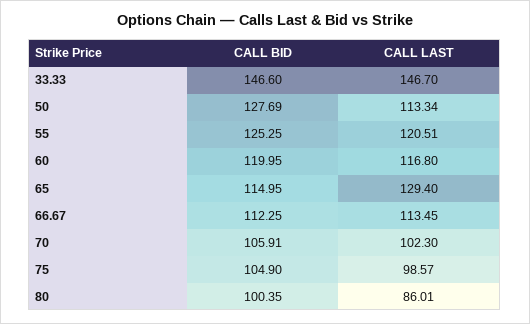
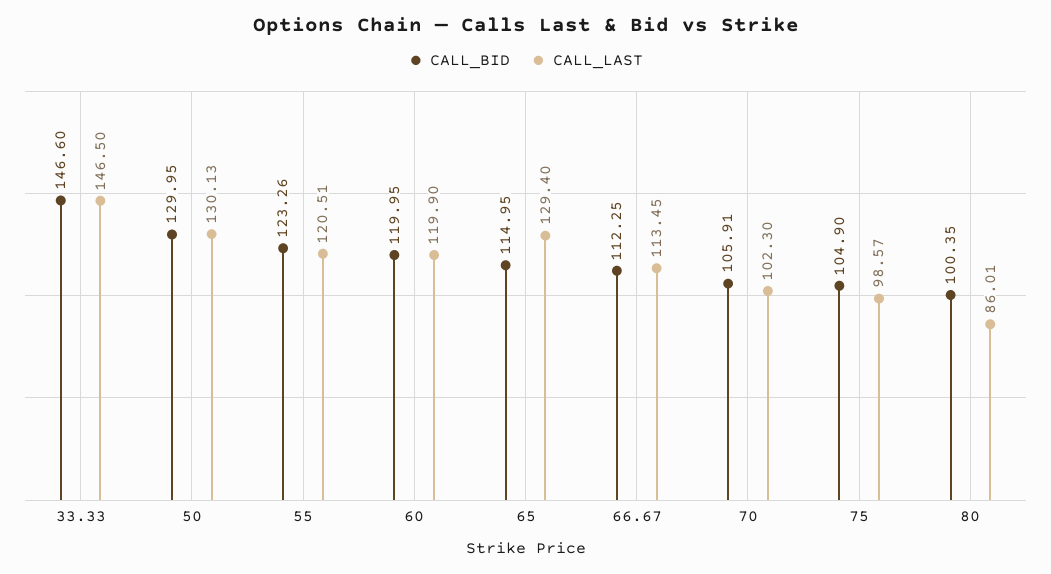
  {
    "CALL BID": {
      "33.33": 146.6,
-     "50": 127.69,
+     "50": 129.95,
-     "55": 125.25,
+     "55": 123.26,
      "60": 119.95,
      "65": 114.95,
      "66.67": 112.25,
      "70": 105.91,
      "75": 104.9,
      "80": 100.35
    },
    "CALL LAST": {
-     "33.33": 146.7,
+     "33.33": 146.5,
-     "50": 113.34,
+     "50": 130.13,
      "55": 120.51,
-     "60": 116.8,
+     "60": 119.9,
      "65": 129.4,
      "66.67": 113.45,
      "70": 102.3,
      "75": 98.57,
      "80": 86.01
    }
  }

